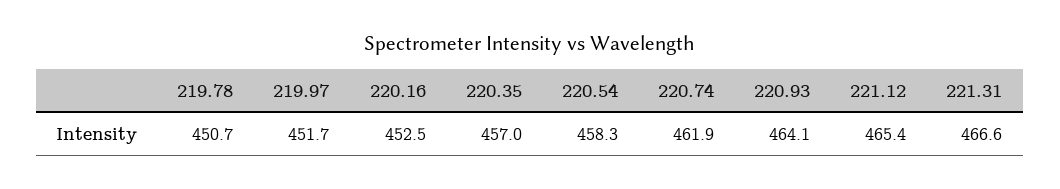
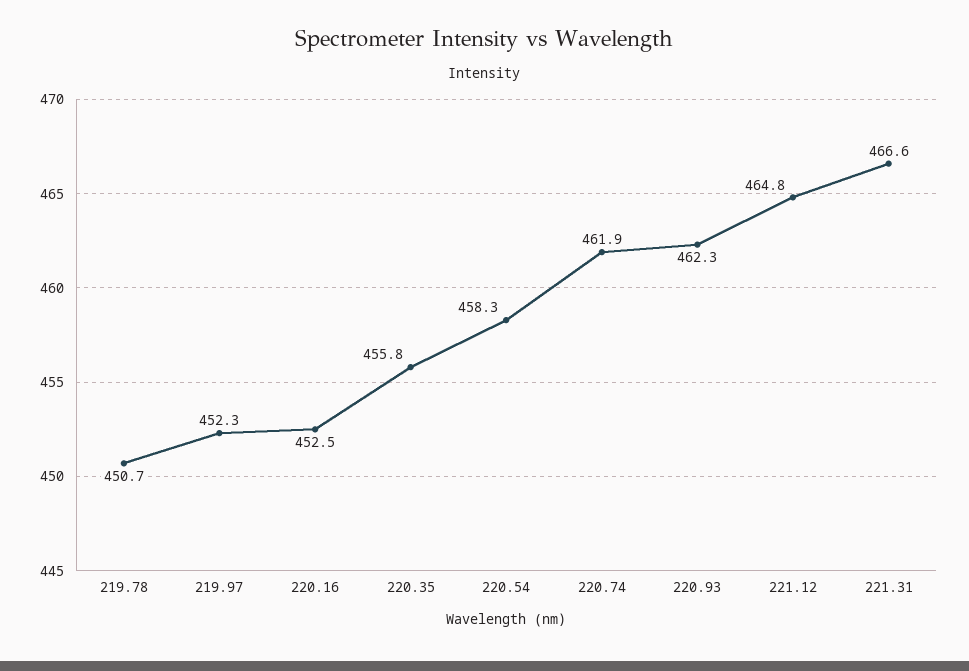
  {
    "219.78": 450.7,
-   "219.97": 451.7,
+   "219.97": 452.3,
    "220.16": 452.5,
-   "220.35": 457,
+   "220.35": 455.8,
    "220.54": 458.3,
    "220.74": 461.9,
-   "220.93": 464.1,
+   "220.93": 462.3,
-   "221.12": 465.4,
+   "221.12": 464.8,
    "221.31": 466.6
  }

